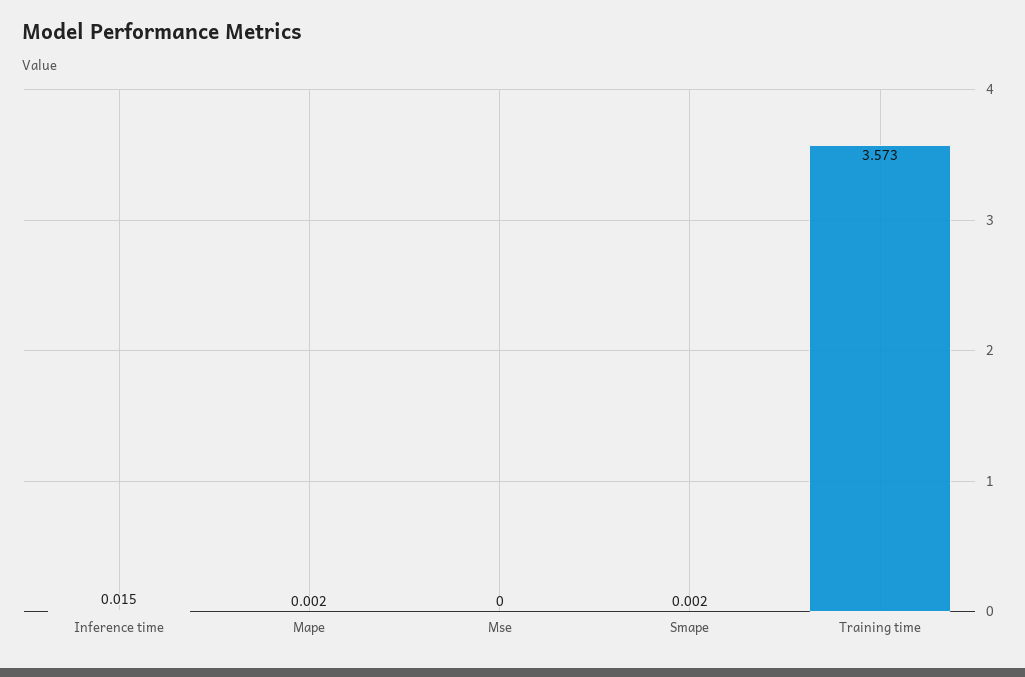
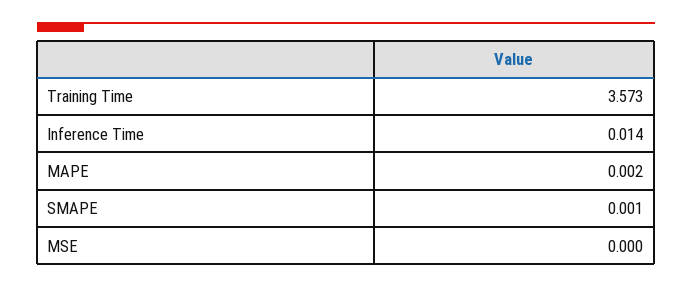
  {
-   "Inference time": 0.015,
+   "Inference time": 0.014,
    "Mape": 0.002,
    "Mse": 0,
-   "Smape": 0.002,
+   "Smape": 0.001,
    "Training time": 3.573
  }

